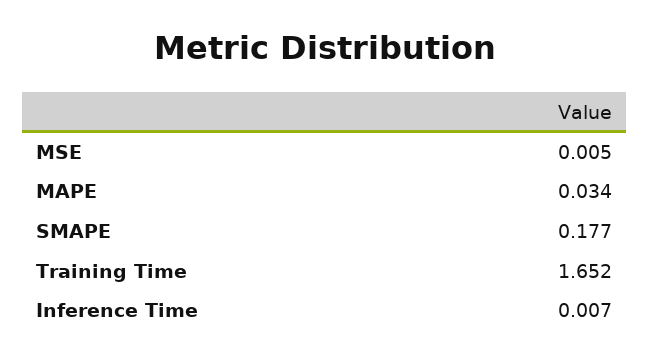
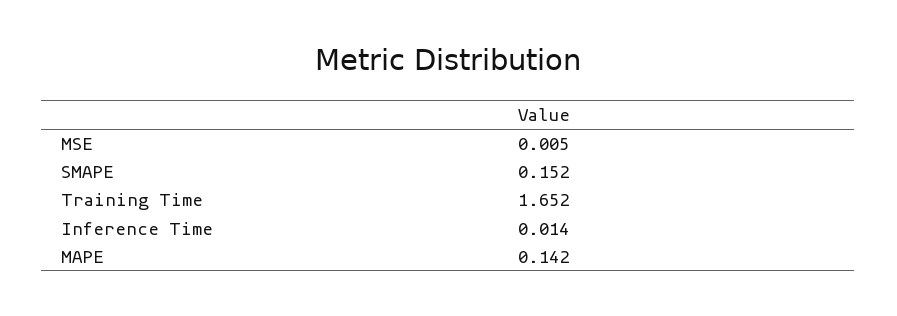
  {
    "MSE": 0.005,
-   "MAPE": 0.034,
+   "MAPE": 0.142,
-   "SMAPE": 0.177,
+   "SMAPE": 0.152,
    "Training Time": 1.652,
-   "Inference Time": 0.007
+   "Inference Time": 0.014
  }

